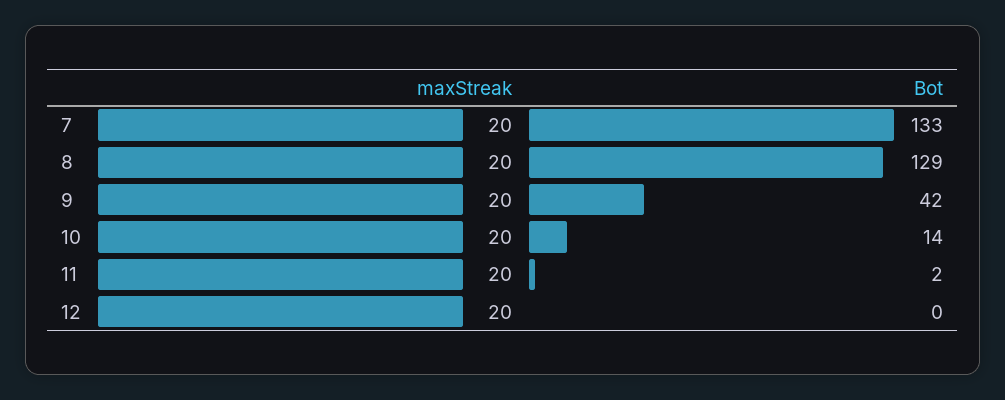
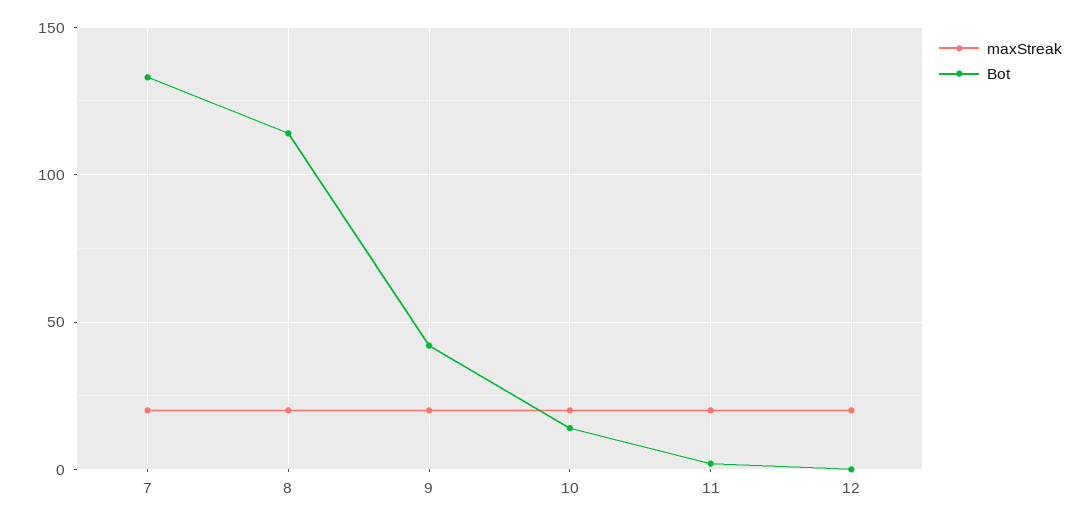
  {
    "maxStreak": {
      "7": 20,
      "8": 20,
      "9": 20,
      "10": 20,
      "11": 20,
      "12": 20
    },
    "Bot": {
      "7": 133,
-     "8": 129,
+     "8": 115,
      "9": 42,
      "10": 14,
      "11": 2,
      "12": 0
    }
  }

